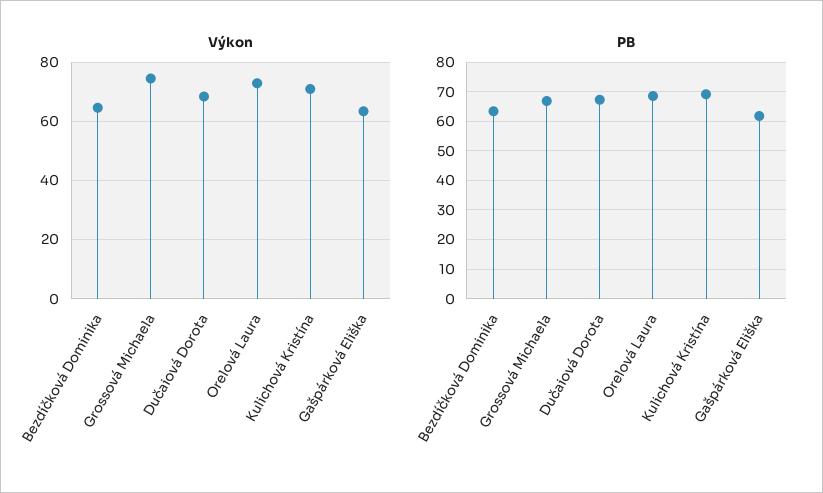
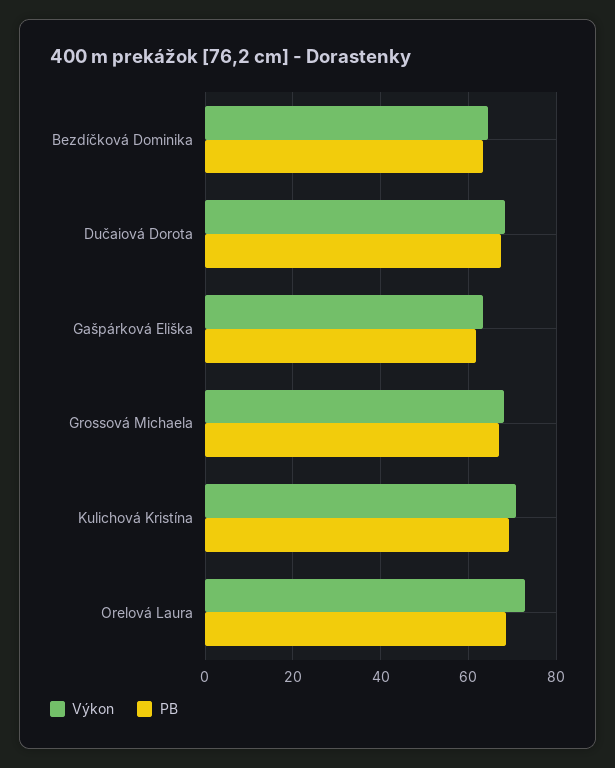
  {
    "Výkon": {
      "Bezdíčková Dominika": 64,
-     "Grossová Michaela": 75,
+     "Grossová Michaela": 68,
      "Dučaiová Dorota": 68,
      "Orelová Laura": 72,
      "Kulichová Kristína": 70,
      "Gašpárková Eliška": 64
    },
    "PB": {
      "Bezdíčková Dominika": 64,
      "Grossová Michaela": 66,
      "Dučaiová Dorota": 68,
      "Orelová Laura": 68,
      "Kulichová Kristína": 70,
      "Gašpárková Eliška": 62
    }
  }

